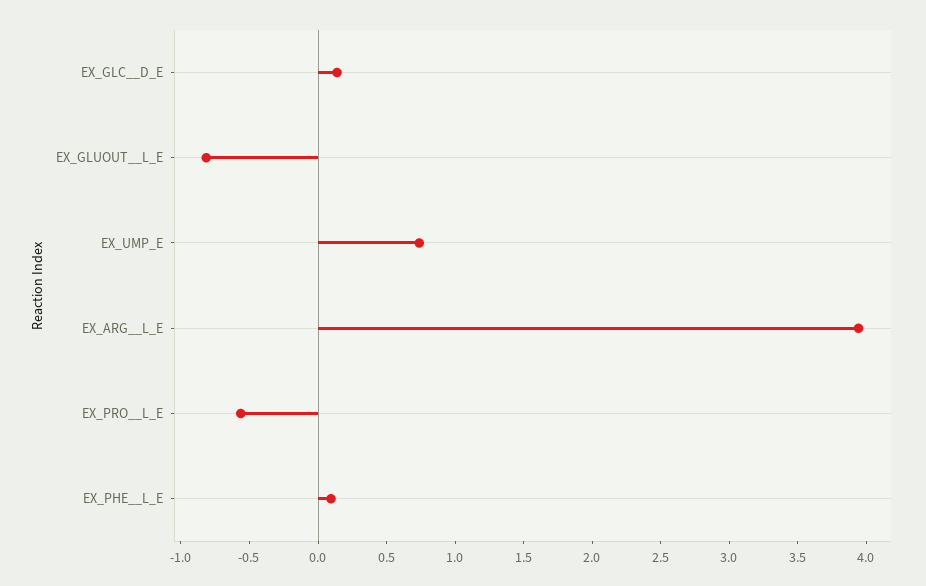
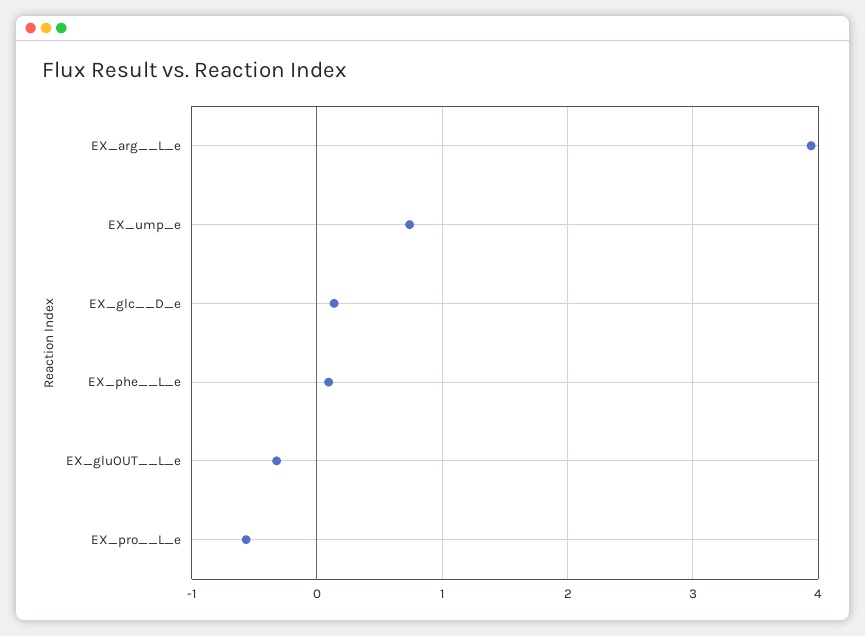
  {
    "EX_GLC__D_E": 0.1,
-   "EX_GLUOUT__L_E": -0.8,
+   "EX_GLUOUT__L_E": -0.3,
    "EX_UMP_E": 0.7,
    "EX_ARG__L_E": 3.9,
    "EX_PRO__L_E": -0.6,
    "EX_PHE__L_E": 0.1
  }

